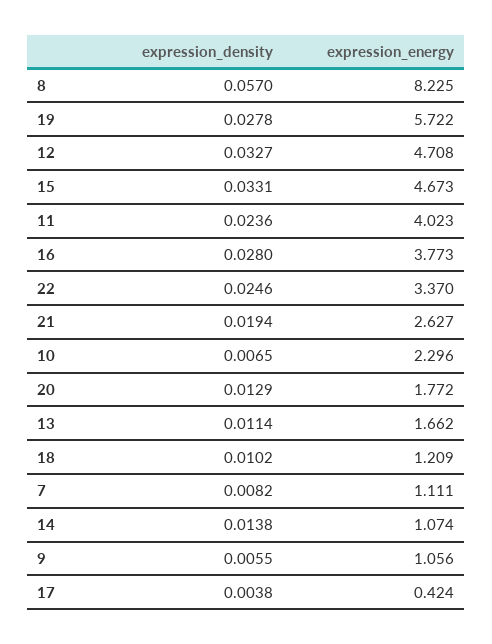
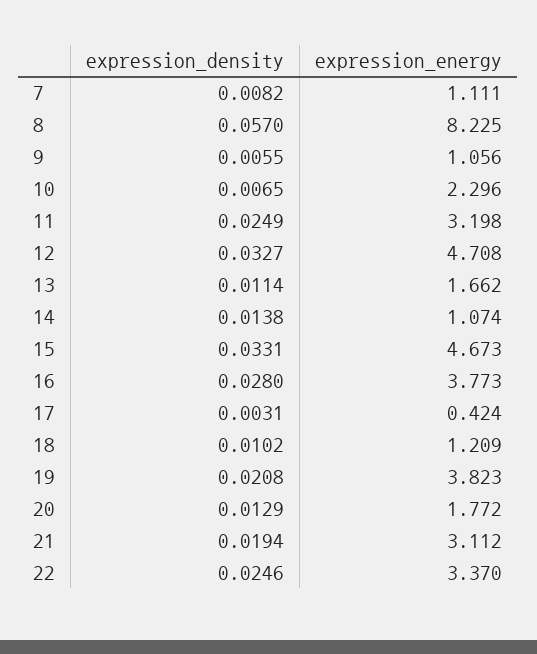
  {
    "expression_density": {
      "8": 0.057,
-     "19": 0.0278,
+     "19": 0.0208,
      "12": 0.0327,
      "15": 0.0331,
-     "11": 0.0236,
+     "11": 0.0249,
      "16": 0.028,
      "22": 0.0246,
      "21": 0.0194,
      "10": 0.0065,
      "20": 0.0129,
      "13": 0.0114,
      "18": 0.0102,
      "7": 0.0082,
      "14": 0.0138,
      "9": 0.0055,
-     "17": 0.0038
+     "17": 0.0031
    },
    "expression_energy": {
      "8": 8.225,
-     "19": 5.722,
+     "19": 3.823,
      "12": 4.708,
      "15": 4.673,
-     "11": 4.023,
+     "11": 3.198,
      "16": 3.773,
      "22": 3.37,
-     "21": 2.627,
+     "21": 3.112,
      "10": 2.296,
      "20": 1.772,
      "13": 1.662,
      "18": 1.209,
      "7": 1.111,
      "14": 1.074,
      "9": 1.056,
      "17": 0.424
    }
  }

